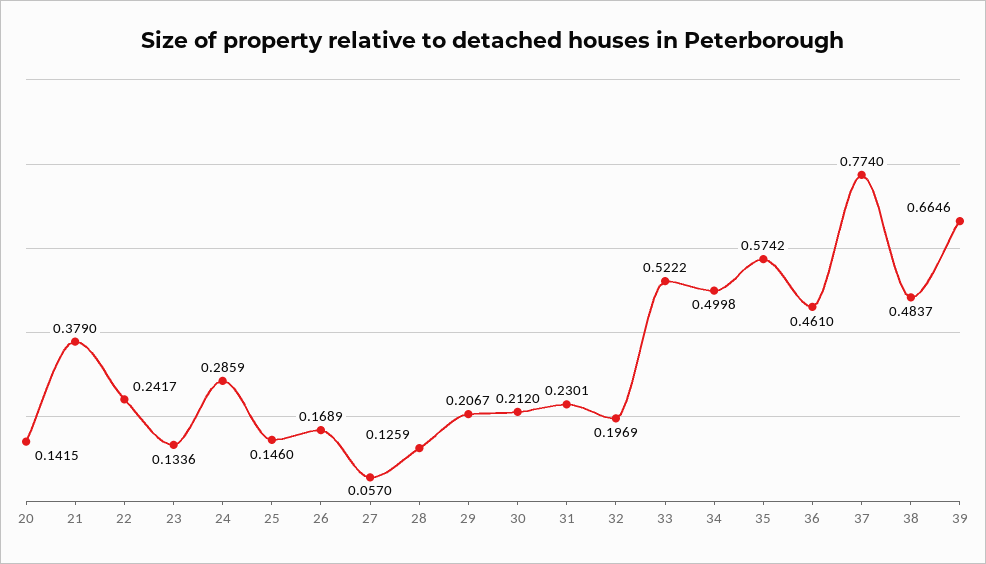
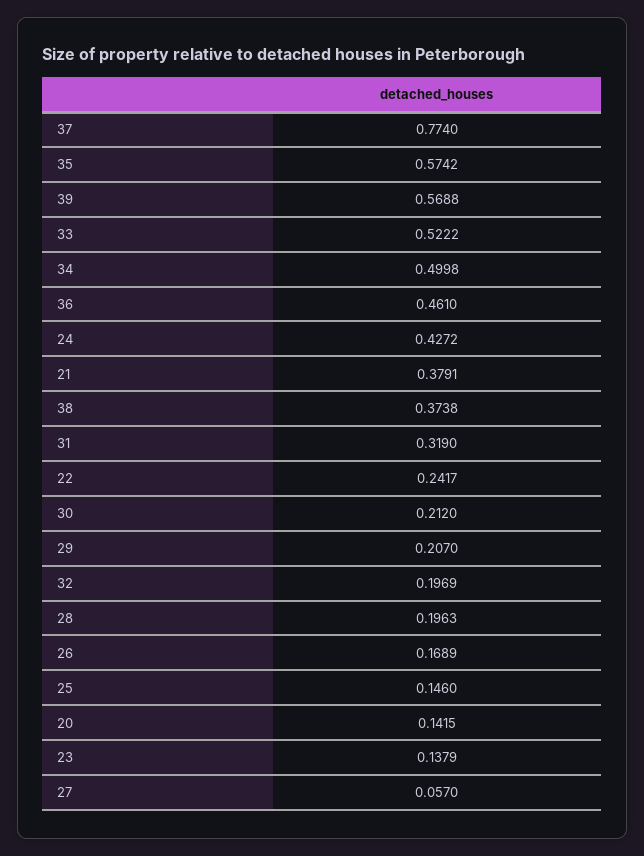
  {
    "20": 0.1415,
-   "21": 0.379,
+   "21": 0.3791,
    "22": 0.2417,
-   "23": 0.1336,
+   "23": 0.1379,
-   "24": 0.2859,
+   "24": 0.4272,
    "25": 0.146,
    "26": 0.1689,
    "27": 0.057,
-   "28": 0.1259,
+   "28": 0.1963,
-   "29": 0.2067,
+   "29": 0.207,
    "30": 0.212,
-   "31": 0.2301,
+   "31": 0.319,
    "32": 0.1969,
    "33": 0.5222,
    "34": 0.4998,
    "35": 0.5742,
    "36": 0.461,
    "37": 0.774,
-   "38": 0.4837,
+   "38": 0.3738,
-   "39": 0.6646
+   "39": 0.5688
  }

